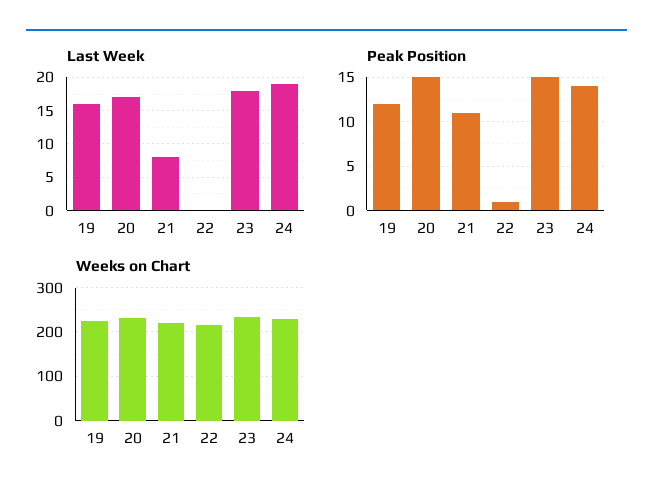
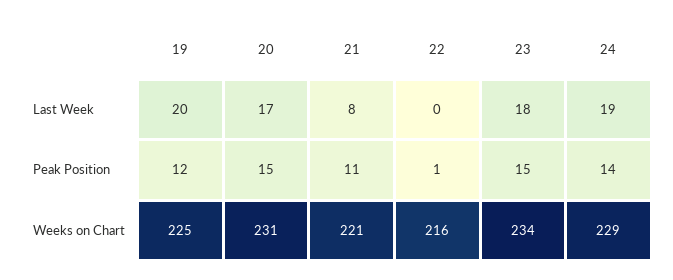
  {
    "Last Week": {
-     "19": 16,
+     "19": 20,
      "20": 17,
      "21": 8,
      "22": 0,
      "23": 18,
      "24": 19
    },
    "Peak Position": {
      "19": 12,
      "20": 15,
      "21": 11,
      "22": 1,
      "23": 15,
      "24": 14
    },
    "Weeks on Chart": {
      "19": 225,
      "20": 231,
      "21": 221,
      "22": 216,
      "23": 234,
      "24": 229
    }
  }

